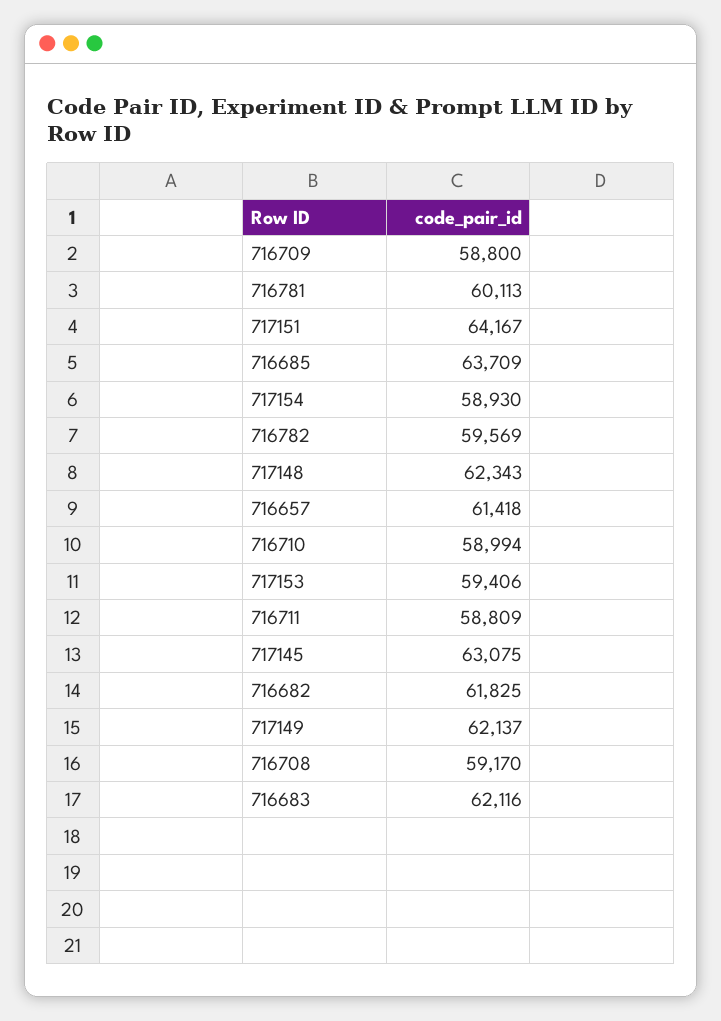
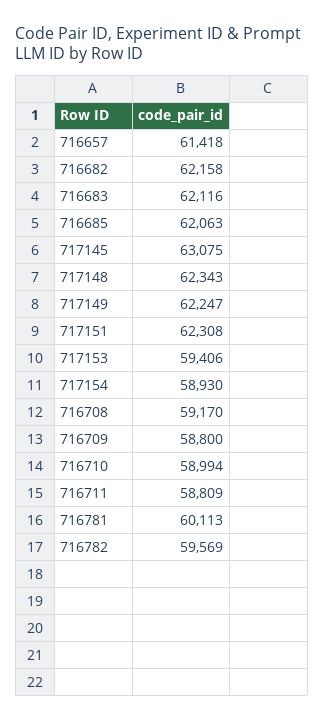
  {
    "716709": 58800,
    "716781": 60113,
-   "717151": 64167,
+   "717151": 62308,
-   "716685": 63709,
+   "716685": 62063,
    "717154": 58930,
    "716782": 59569,
    "717148": 62343,
    "716657": 61418,
    "716710": 58994,
    "717153": 59406,
    "716711": 58809,
    "717145": 63075,
-   "716682": 61825,
+   "716682": 62158,
-   "717149": 62137,
+   "717149": 62247,
    "716708": 59170,
    "716683": 62116
  }

